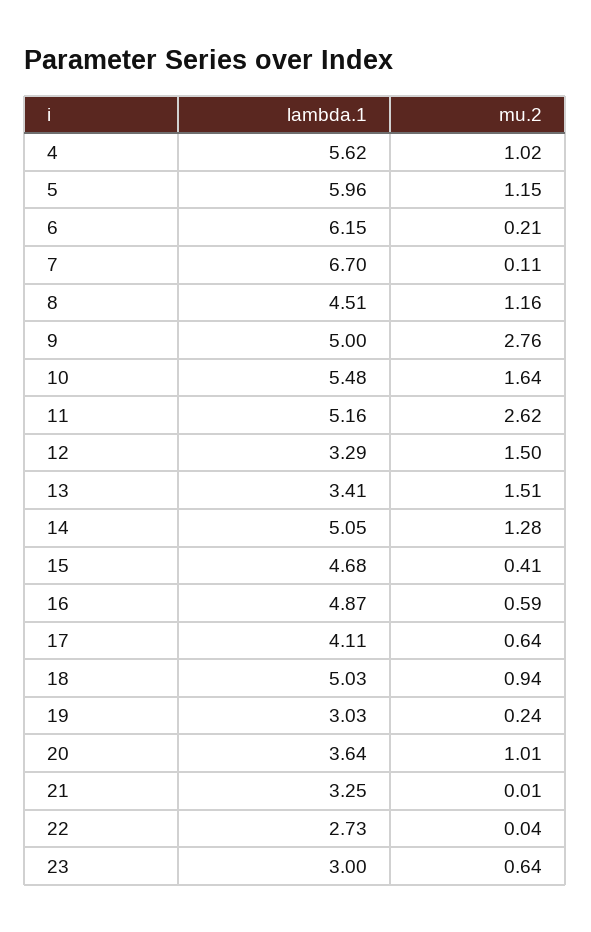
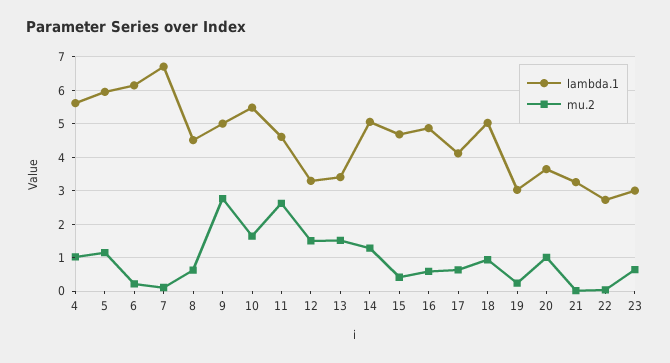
  {
    "lambda.1": {
      "4": 5.62,
      "5": 5.96,
      "6": 6.15,
      "7": 6.7,
      "8": 4.51,
      "9": 5,
      "10": 5.48,
-     "11": 5.16,
+     "11": 4.6,
      "12": 3.29,
      "13": 3.41,
      "14": 5.05,
      "15": 4.68,
      "16": 4.87,
      "17": 4.11,
      "18": 5.03,
      "19": 3.03,
      "20": 3.64,
      "21": 3.25,
      "22": 2.73,
      "23": 3
    },
    "mu.2": {
      "4": 1.02,
      "5": 1.15,
      "6": 0.21,
      "7": 0.11,
-     "8": 1.16,
+     "8": 0.6,
      "9": 2.76,
      "10": 1.64,
      "11": 2.62,
      "12": 1.5,
      "13": 1.51,
      "14": 1.28,
      "15": 0.41,
      "16": 0.59,
      "17": 0.64,
      "18": 0.94,
      "19": 0.24,
      "20": 1.01,
      "21": 0.01,
      "22": 0.04,
      "23": 0.64
    }
  }

